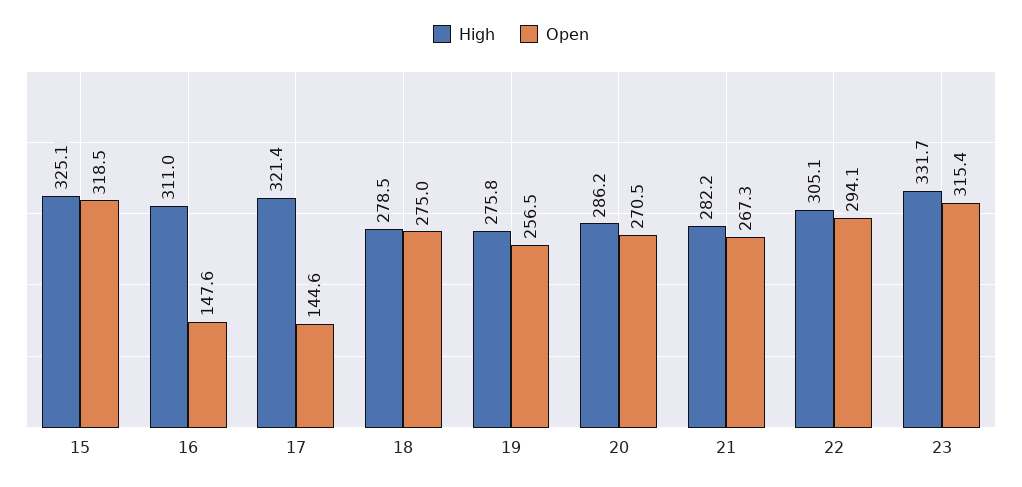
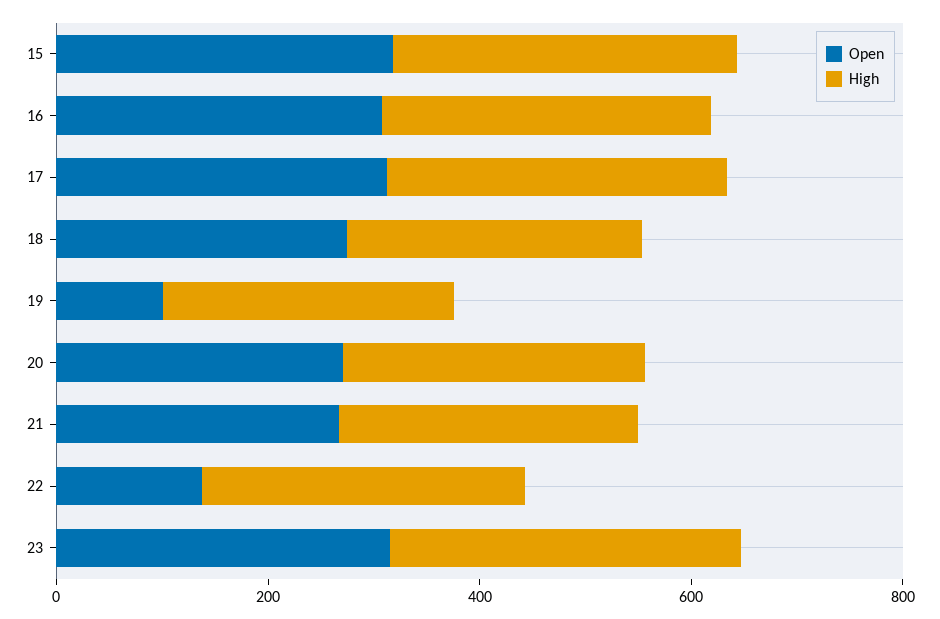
  {
    "High": {
      "15": 325.1,
      "16": 311,
      "17": 321.4,
      "18": 278.5,
      "19": 275.8,
      "20": 286.2,
      "21": 282.2,
      "22": 305.1,
      "23": 331.7
    },
    "Open": {
      "15": 318.5,
-     "16": 147.6,
+     "16": 300,
-     "17": 144.6,
+     "17": 300,
      "18": 275,
-     "19": 256.5,
+     "19": 100,
      "20": 270.5,
      "21": 267.3,
-     "22": 294.1,
+     "22": 150,
      "23": 315.4
    }
  }

